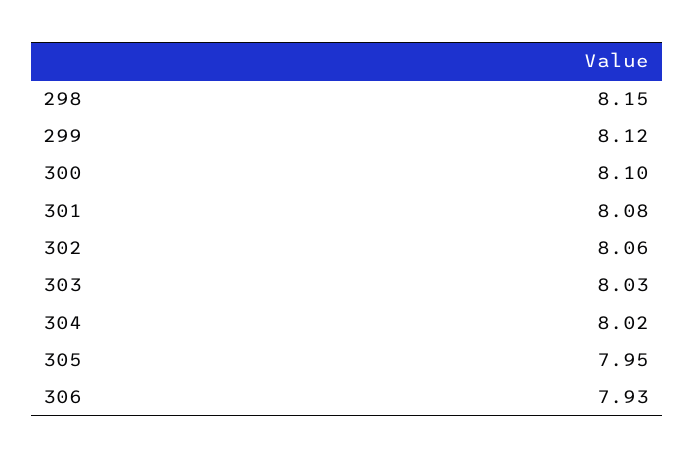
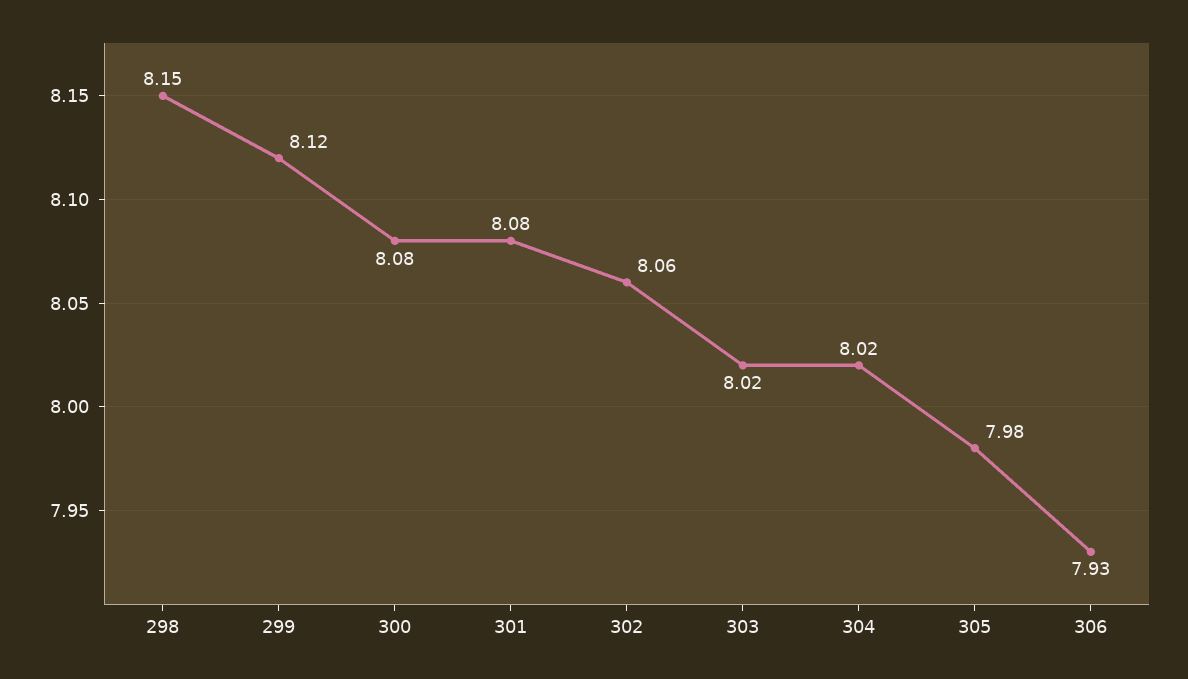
  {
    "298": 8.15,
    "299": 8.12,
-   "300": 8.1,
+   "300": 8.08,
    "301": 8.08,
    "302": 8.06,
-   "303": 8.03,
+   "303": 8.02,
    "304": 8.02,
-   "305": 7.95,
+   "305": 7.98,
    "306": 7.93
  }

